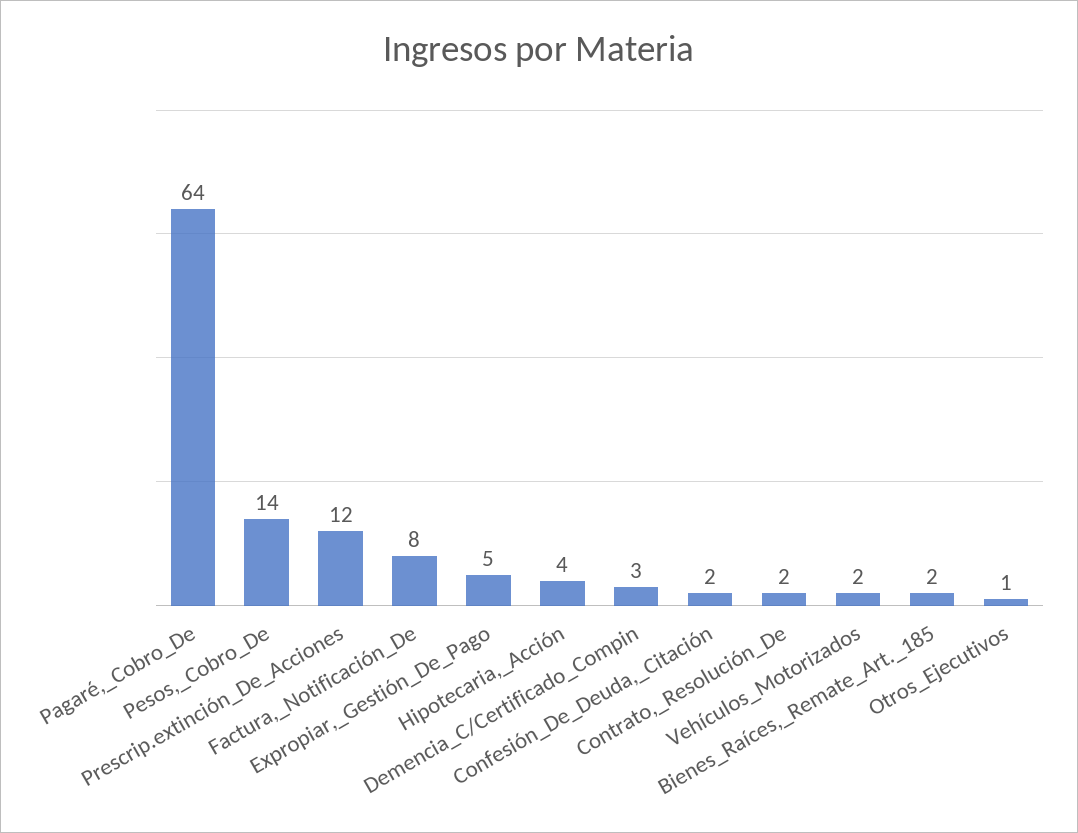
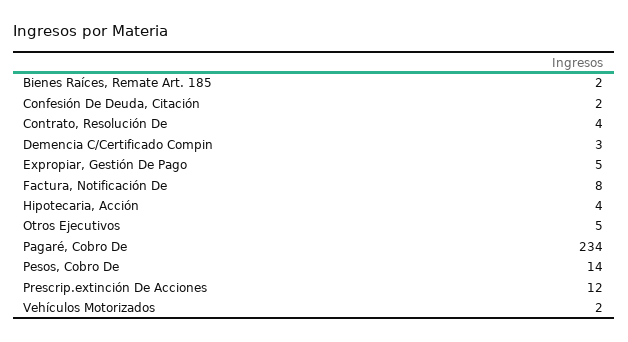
  {
-   "Pagaré,_Cobro_De": 64,
+   "Pagaré,_Cobro_De": 234,
    "Pesos,_Cobro_De": 14,
    "Prescrip.extinción_De_Acciones": 12,
    "Factura,_Notificación_De": 8,
    "Expropiar,_Gestión_De_Pago": 5,
    "Hipotecaria,_Acción": 4,
    "Demencia_C/Certificado_Compin": 3,
    "Confesión_De_Deuda,_Citación": 2,
-   "Contrato,_Resolución_De": 2,
+   "Contrato,_Resolución_De": 4,
    "Vehículos_Motorizados": 2,
    "Bienes_Raíces,_Remate_Art._185": 2,
-   "Otros_Ejecutivos": 1
+   "Otros_Ejecutivos": 5
  }

